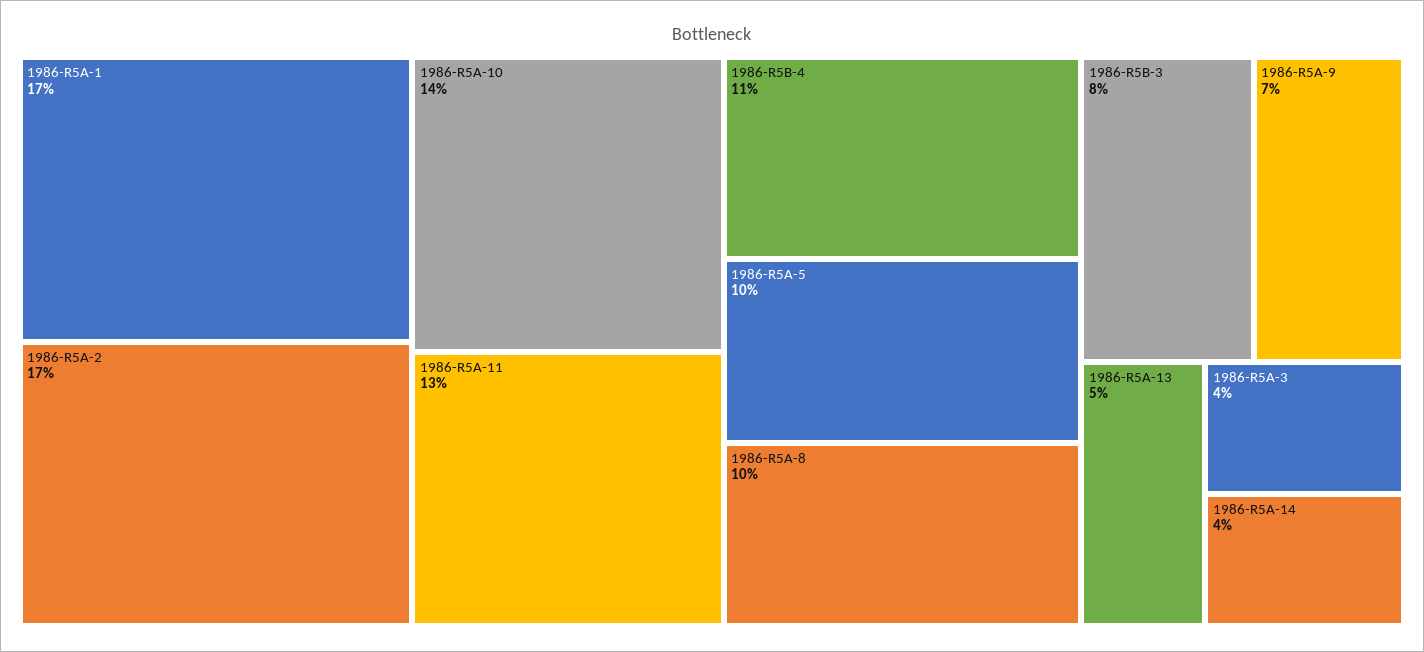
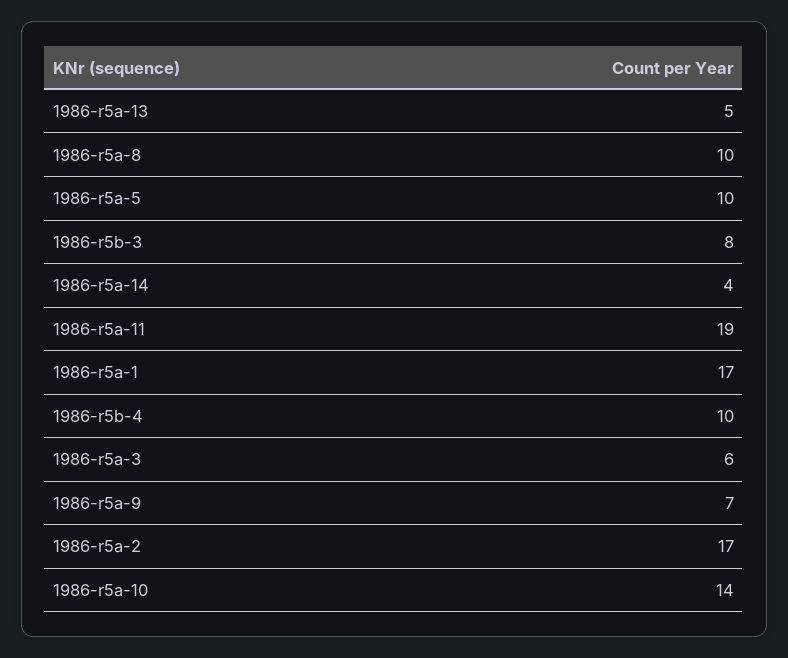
  {
    "1986-R5A-1": 17,
    "1986-R5A-2": 17,
    "1986-R5A-10": 14,
-   "1986-R5A-11": 13,
+   "1986-R5A-11": 19,
-   "1986-R5B-4": 11,
+   "1986-R5B-4": 10,
    "1986-R5A-5": 10,
    "1986-R5A-8": 10,
    "1986-R5B-3": 8,
    "1986-R5A-9": 7,
    "1986-R5A-13": 5,
-   "1986-R5A-3": 4,
+   "1986-R5A-3": 6,
    "1986-R5A-14": 4
  }

